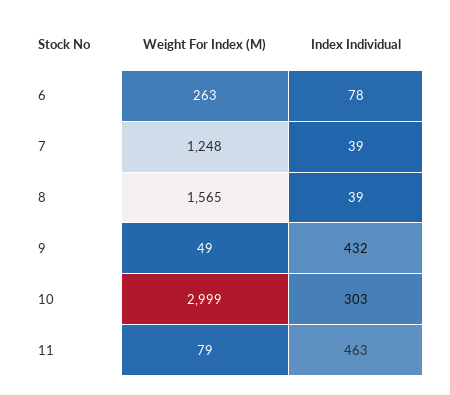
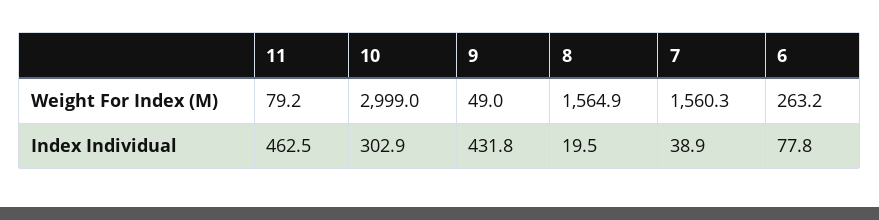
  {
    "Weight For Index (M)": {
      "6": 263.2,
-     "7": 1248,
+     "7": 1560.3,
      "8": 1564.9,
      "9": 49,
      "10": 2999,
      "11": 79.2
    },
    "Index Individual": {
      "6": 77.8,
      "7": 38.9,
-     "8": 39,
+     "8": 19.5,
      "9": 431.8,
      "10": 302.9,
      "11": 462.5
    }
  }

